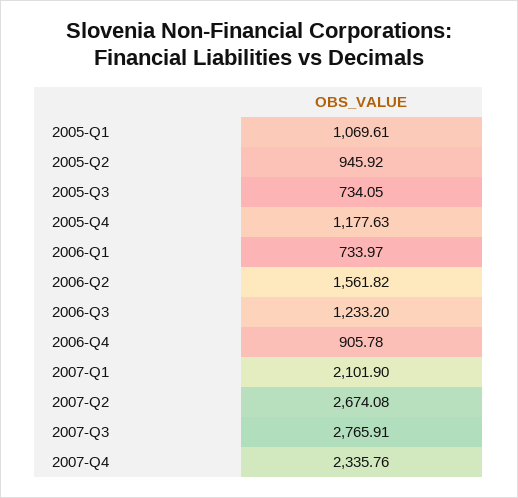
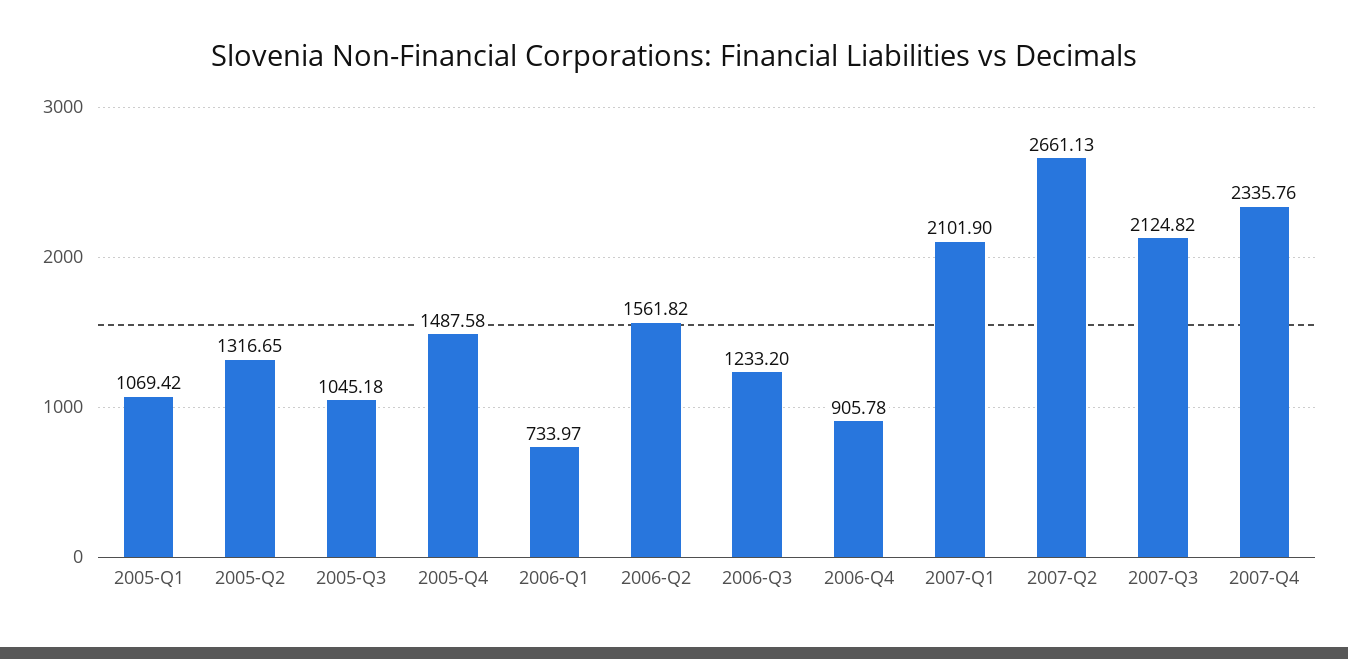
  {
-   "2005-Q1": 1069.61,
+   "2005-Q1": 1069.42,
-   "2005-Q2": 945.92,
+   "2005-Q2": 1316.65,
-   "2005-Q3": 734.05,
+   "2005-Q3": 1045.18,
-   "2005-Q4": 1177.63,
+   "2005-Q4": 1487.58,
    "2006-Q1": 733.97,
    "2006-Q2": 1561.82,
    "2006-Q3": 1233.2,
    "2006-Q4": 905.78,
    "2007-Q1": 2101.9,
-   "2007-Q2": 2674.08,
+   "2007-Q2": 2661.13,
-   "2007-Q3": 2765.91,
+   "2007-Q3": 2124.82,
    "2007-Q4": 2335.76
  }

